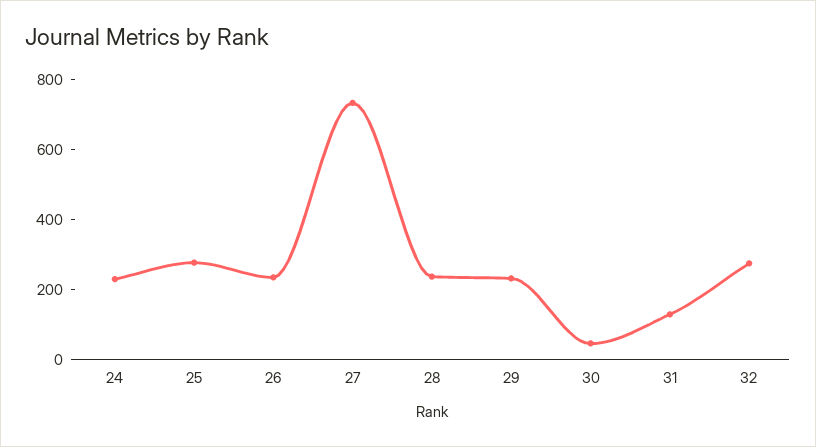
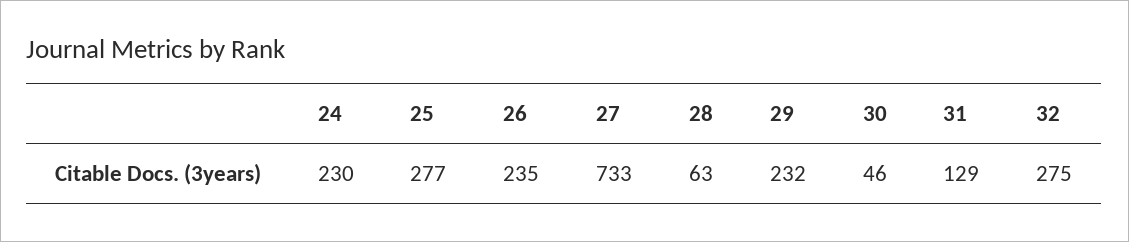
  {
    "24": 230,
    "25": 277,
    "26": 235,
    "27": 733,
-   "28": 250,
+   "28": 63,
    "29": 232,
    "30": 46,
    "31": 129,
    "32": 275
  }

